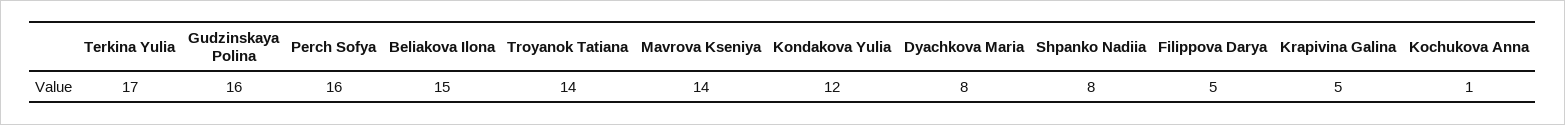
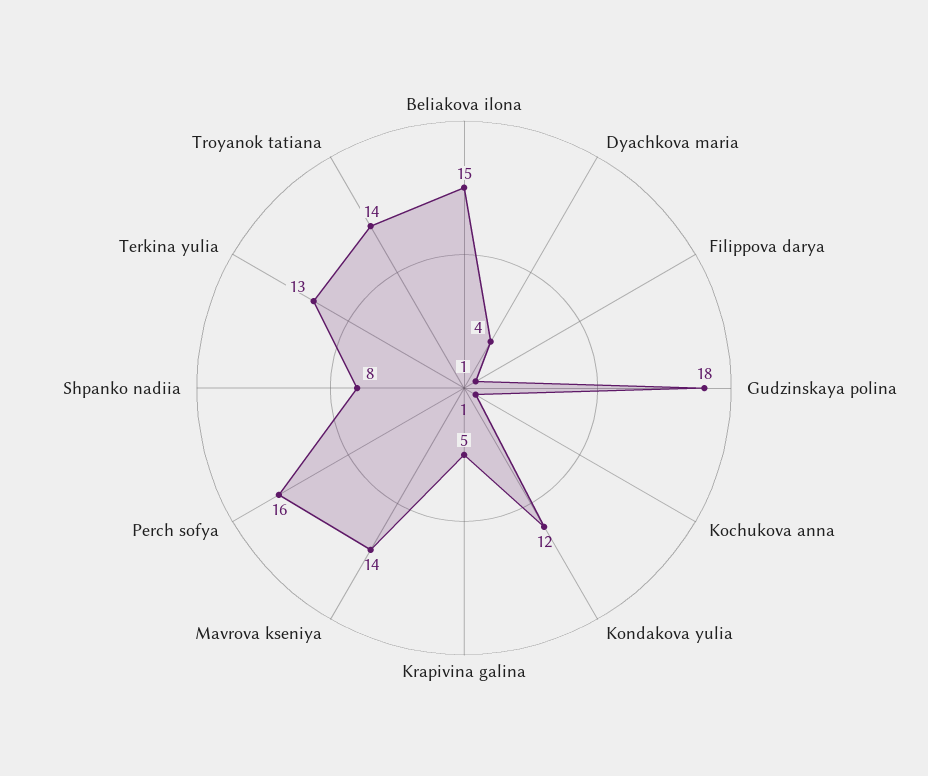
  {
-   "Terkina Yulia": 17,
+   "Terkina Yulia": 13,
-   "Gudzinskaya Polina": 16,
+   "Gudzinskaya Polina": 18,
    "Perch Sofya": 16,
    "Beliakova Ilona": 15,
    "Troyanok Tatiana": 14,
    "Mavrova Kseniya": 14,
    "Kondakova Yulia": 12,
-   "Dyachkova Maria": 8,
+   "Dyachkova Maria": 4,
    "Shpanko Nadiia": 8,
-   "Filippova Darya": 5,
+   "Filippova Darya": 1,
    "Krapivina Galina": 5,
    "Kochukova Anna": 1
  }

